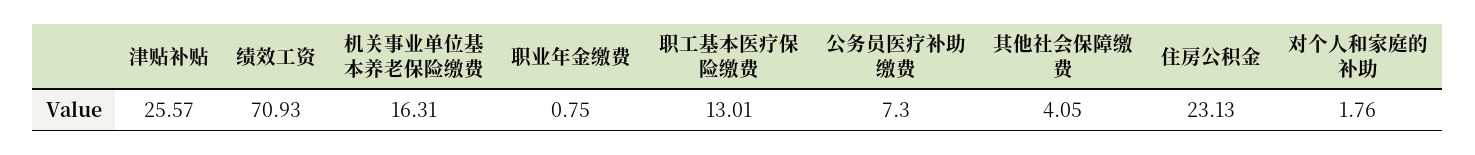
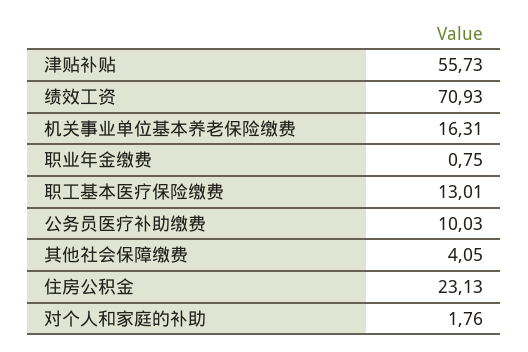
  {
-   "津贴补贴": 25.57,
+   "津贴补贴": 55.73,
    "绩效工资": 70.93,
    "机关事业单位基本养老保险缴费": 16.31,
    "职业年金缴费": 0.75,
    "职工基本医疗保险缴费": 13.01,
-   "公务员医疗补助缴费": 7.3,
+   "公务员医疗补助缴费": 10.03,
    "其他社会保障缴费": 4.05,
    "住房公积金": 23.13,
    "对个人和家庭的补助": 1.76
  }

